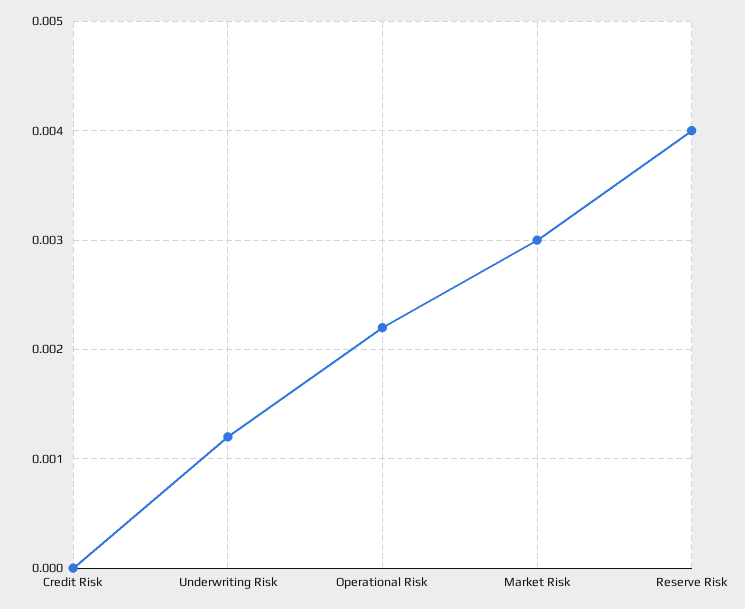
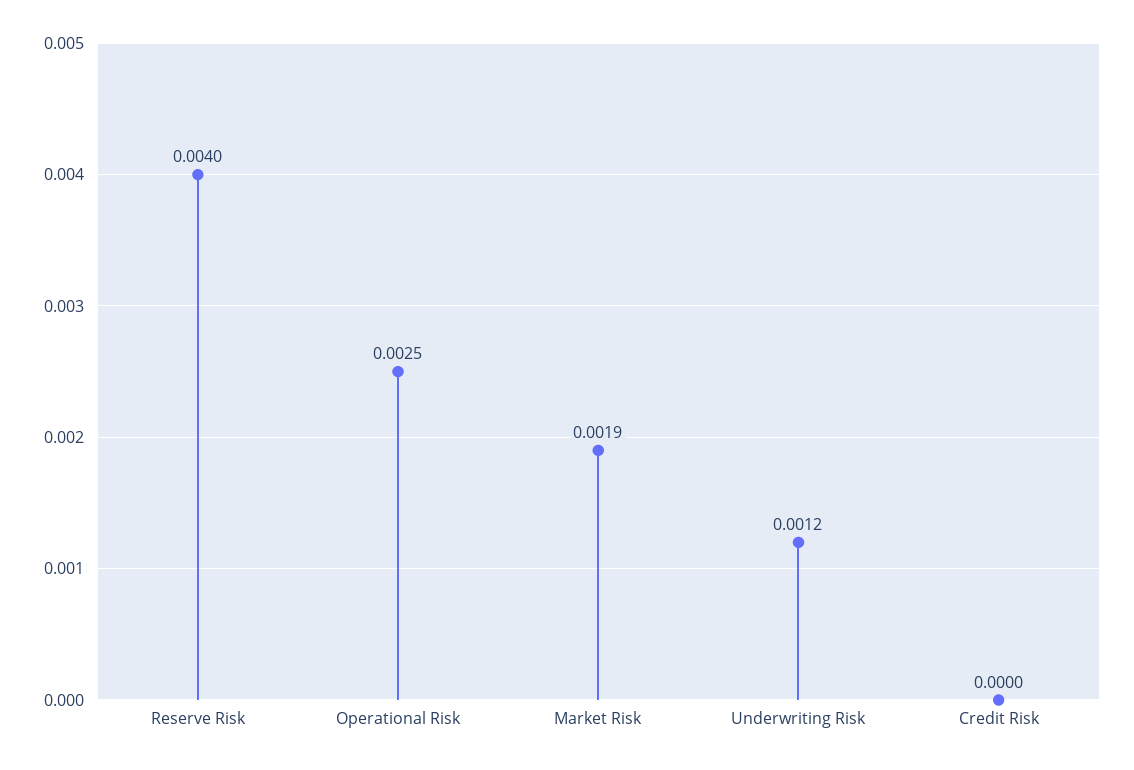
  {
    "Credit Risk": 0,
    "Underwriting Risk": 0.0012,
-   "Operational Risk": 0.0022,
+   "Operational Risk": 0.0025,
-   "Market Risk": 0.003,
+   "Market Risk": 0.0019,
    "Reserve Risk": 0.004
  }

